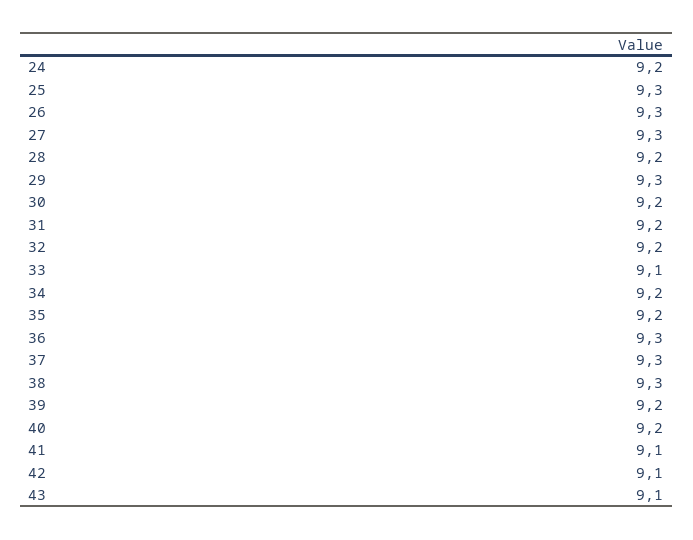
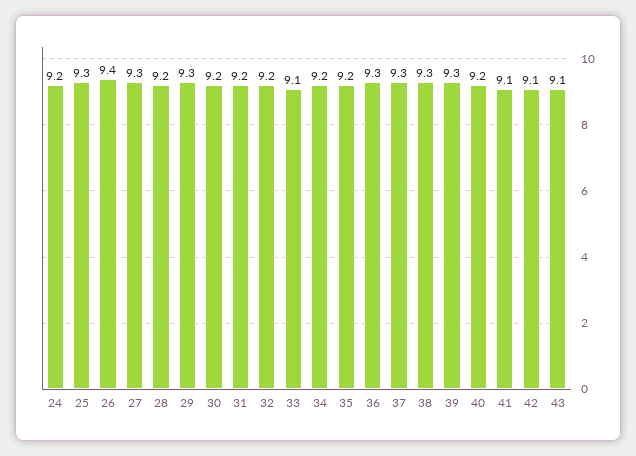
  {
    "24": 9.2,
    "25": 9.3,
-   "26": 9.3,
+   "26": 9.4,
    "27": 9.3,
    "28": 9.2,
    "29": 9.3,
    "30": 9.2,
    "31": 9.2,
    "32": 9.2,
    "33": 9.1,
    "34": 9.2,
    "35": 9.2,
    "36": 9.3,
    "37": 9.3,
    "38": 9.3,
-   "39": 9.2,
+   "39": 9.3,
    "40": 9.2,
    "41": 9.1,
    "42": 9.1,
    "43": 9.1
  }

